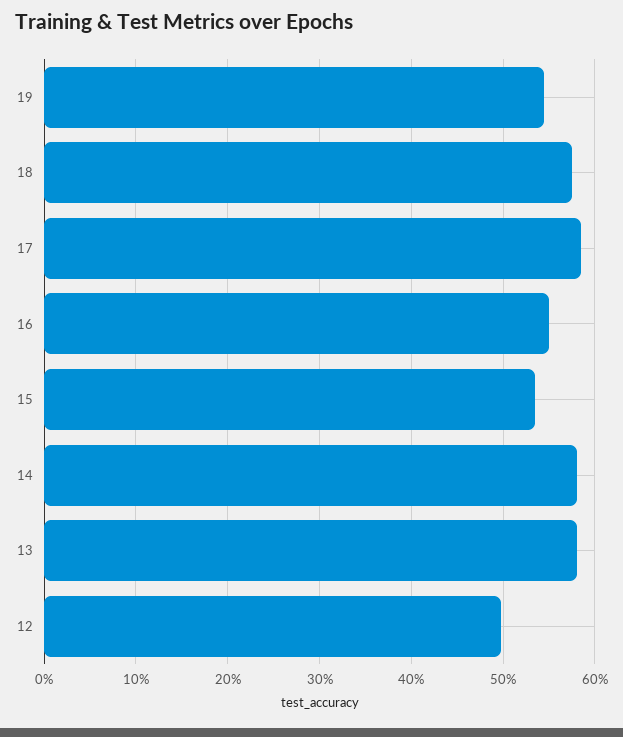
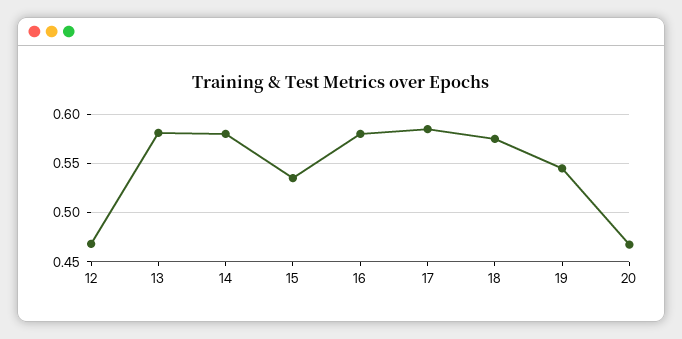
  {
    "19": 0.55,
    "18": 0.58,
    "17": 0.59,
-   "16": 0.55,
+   "16": 0.58,
    "15": 0.54,
    "14": 0.58,
    "13": 0.58,
-   "12": 0.5
+   "12": 0.47,
+   "20": 0.47
  }

